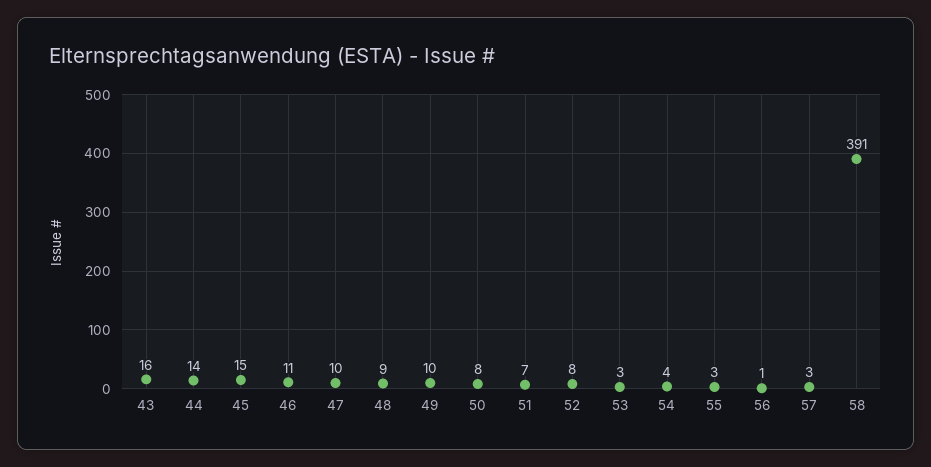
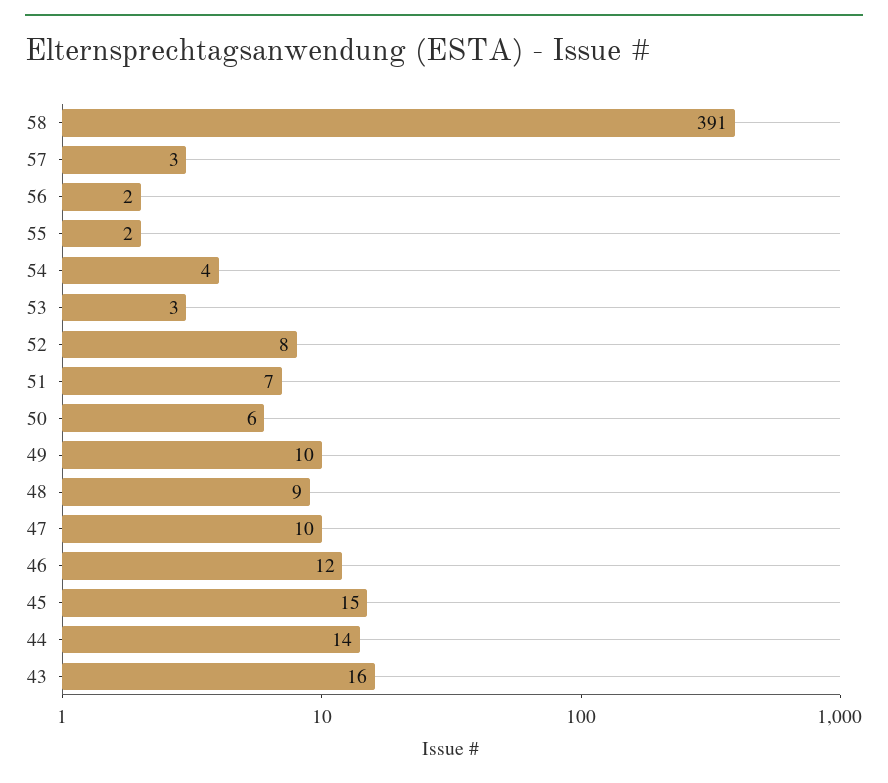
  {
    "43": 16,
    "44": 14,
    "45": 15,
-   "46": 11,
+   "46": 12,
    "47": 10,
    "48": 9,
    "49": 10,
-   "50": 8,
+   "50": 6,
    "51": 7,
    "52": 8,
    "53": 3,
    "54": 4,
-   "55": 3,
+   "55": 2,
-   "56": 1,
+   "56": 2,
    "57": 3,
    "58": 391
  }

